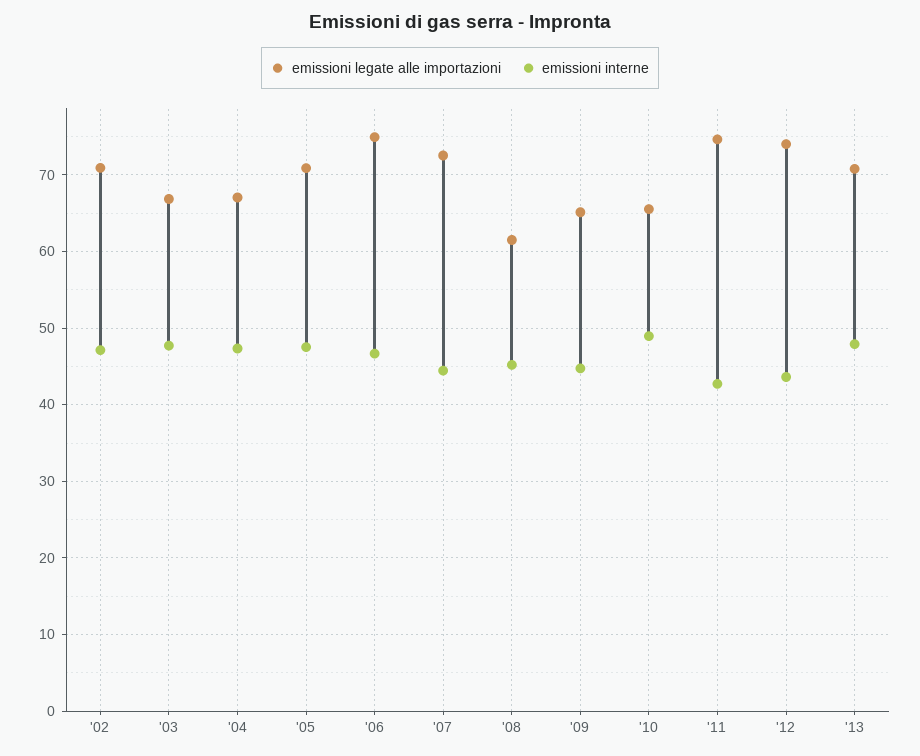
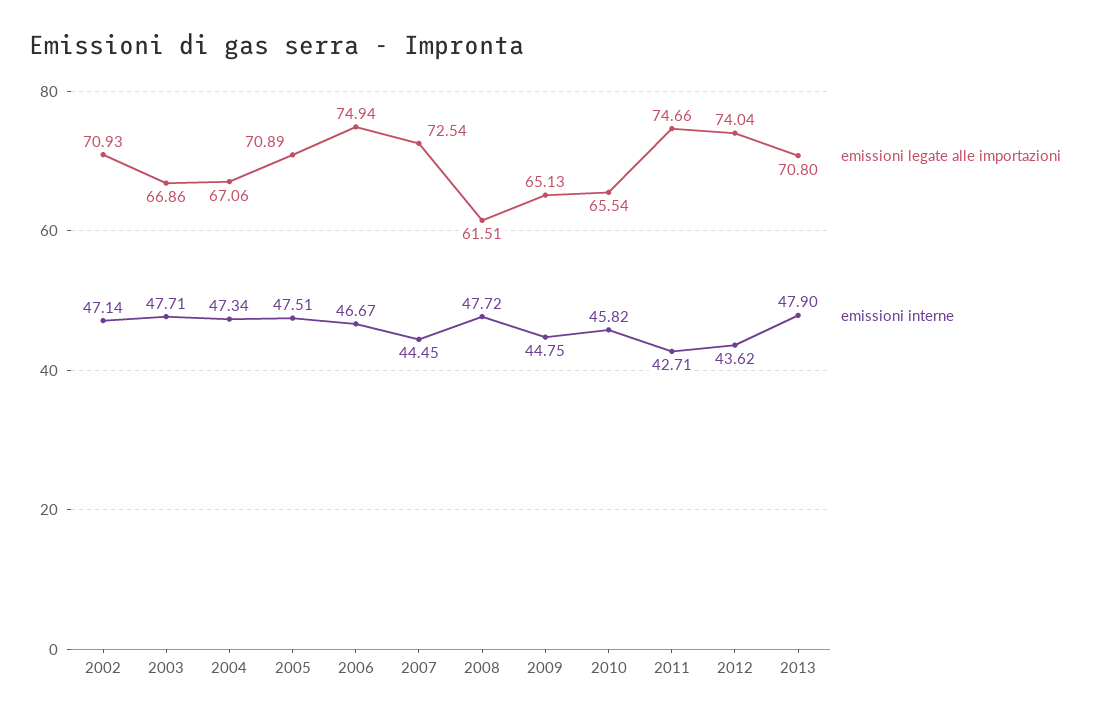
  {
    "emissioni legate alle importazioni": {
      "'02": 70.93,
      "'03": 66.86,
      "'04": 67.06,
      "'05": 70.89,
      "'06": 74.94,
      "'07": 72.54,
      "'08": 61.51,
      "'09": 65.13,
      "'10": 65.54,
      "'11": 74.66,
      "'12": 74.04,
      "'13": 70.8
    },
    "emissioni interne": {
      "'02": 47.14,
      "'03": 47.71,
      "'04": 47.34,
      "'05": 47.51,
      "'06": 46.67,
      "'07": 44.45,
-     "'08": 45,
+     "'08": 47.72,
      "'09": 44.75,
-     "'10": 49,
+     "'10": 45.82,
      "'11": 42.71,
      "'12": 43.62,
      "'13": 47.9
    }
  }

